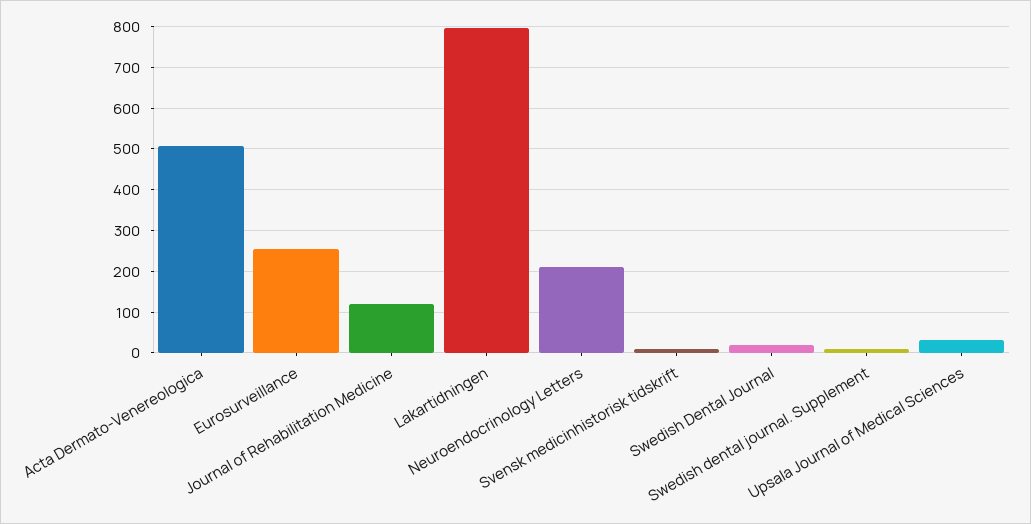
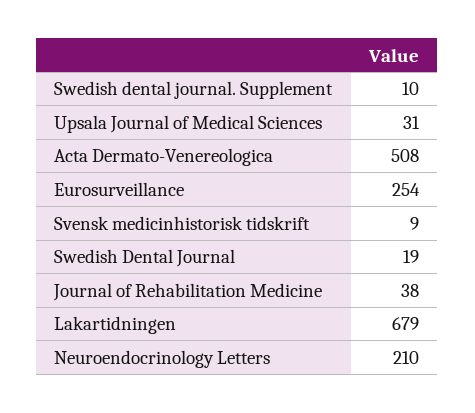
  {
    "Acta Dermato-Venereologica": 508,
    "Eurosurveillance": 254,
-   "Journal of Rehabilitation Medicine": 120,
+   "Journal of Rehabilitation Medicine": 38,
-   "Lakartidningen": 800,
+   "Lakartidningen": 679,
    "Neuroendocrinology Letters": 210,
    "Svensk medicinhistorisk tidskrift": 9,
    "Swedish Dental Journal": 19,
    "Swedish dental journal. Supplement": 10,
    "Upsala Journal of Medical Sciences": 31
  }

